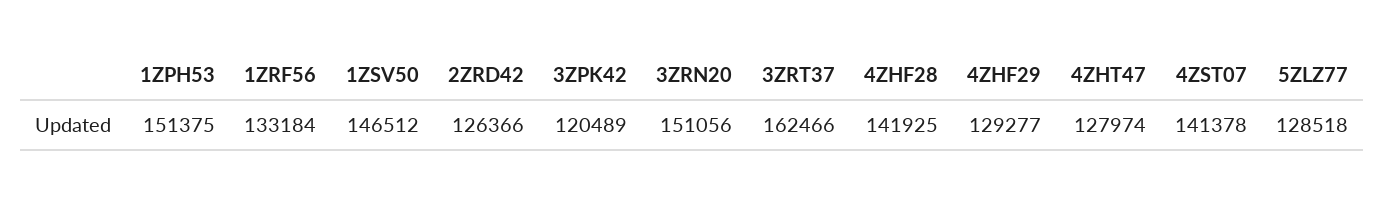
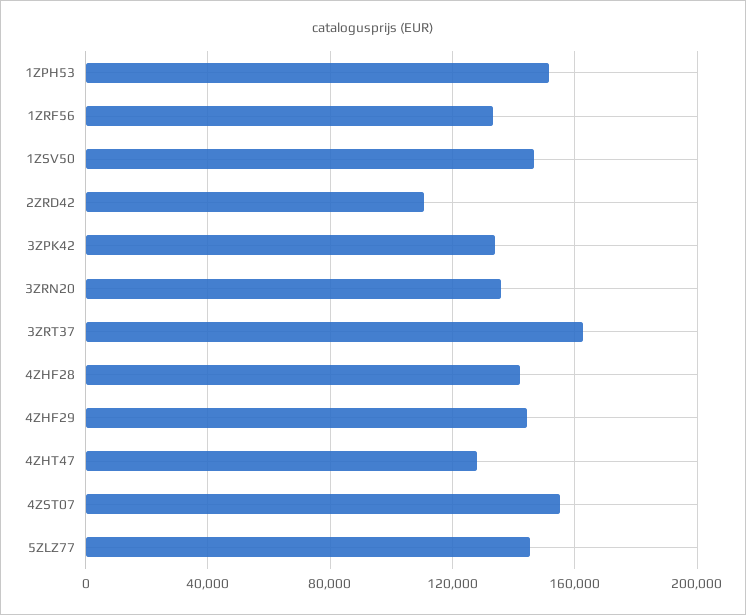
  {
    "1ZPH53": 151375,
    "1ZRF56": 133184,
    "1ZSV50": 146512,
-   "2ZRD42": 126366,
+   "2ZRD42": 110000,
-   "3ZPK42": 120489,
+   "3ZPK42": 135000,
-   "3ZRN20": 151056,
+   "3ZRN20": 135000,
    "3ZRT37": 162466,
    "4ZHF28": 141925,
-   "4ZHF29": 129277,
+   "4ZHF29": 145000,
    "4ZHT47": 127974,
-   "4ZST07": 141378,
+   "4ZST07": 155000,
-   "5ZLZ77": 128518
+   "5ZLZ77": 145000
  }

